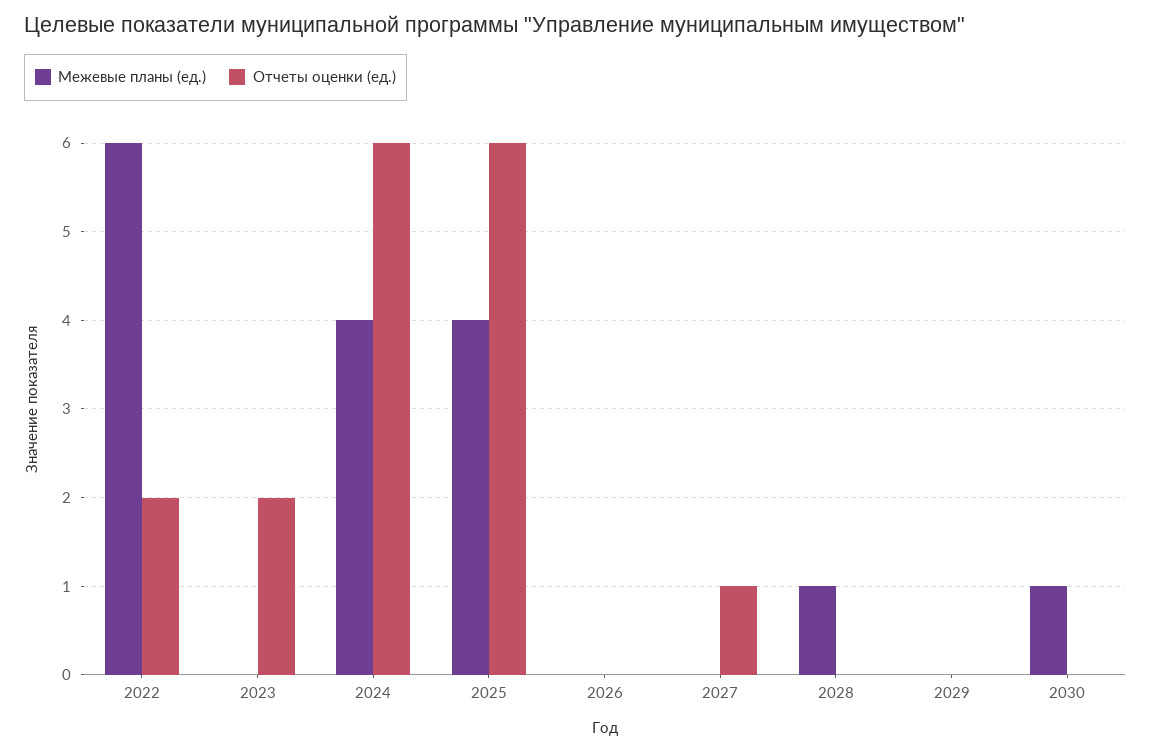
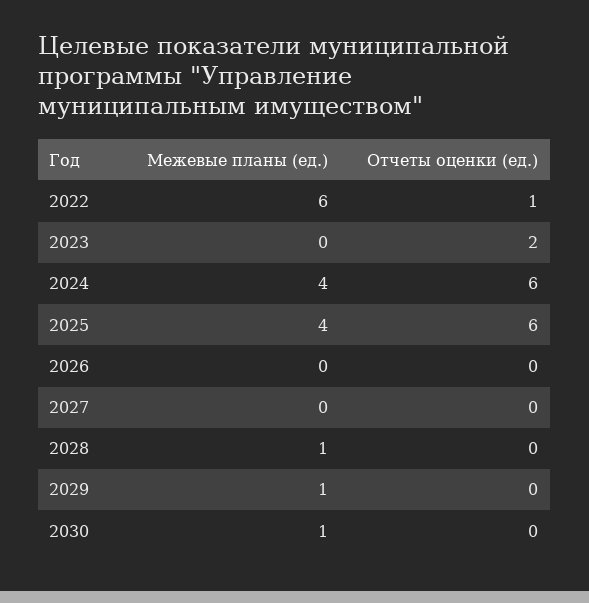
  {
    "Межевые планы (ед.)": {
      "2022": 6,
      "2023": 0,
      "2024": 4,
      "2025": 4,
      "2026": 0,
      "2027": 0,
      "2028": 1,
-     "2029": 0,
+     "2029": 1,
      "2030": 1
    },
    "Отчеты оценки (ед.)": {
-     "2022": 2,
+     "2022": 1,
      "2023": 2,
      "2024": 6,
      "2025": 6,
      "2026": 0,
-     "2027": 1,
+     "2027": 0,
      "2028": 0,
      "2029": 0,
      "2030": 0
    }
  }

